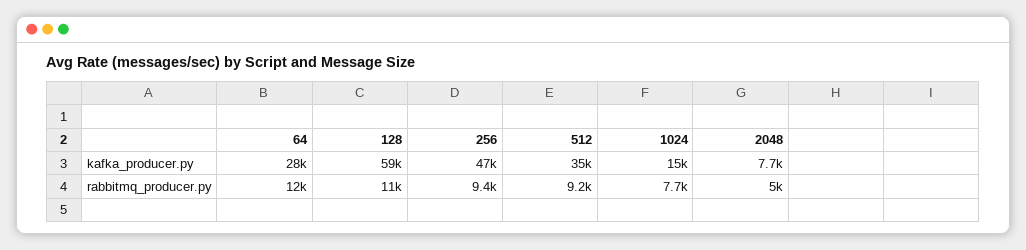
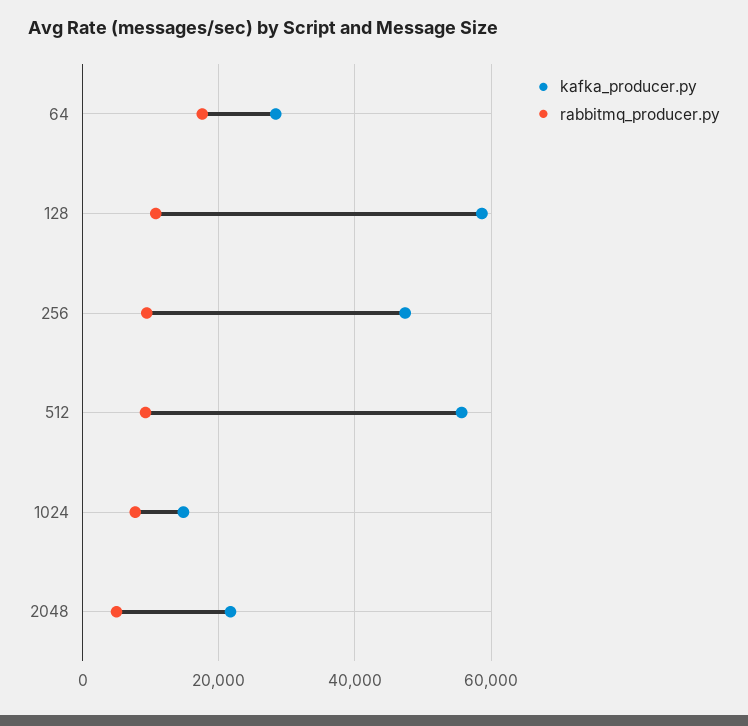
  {
    "kafka_producer.py": {
      "64": 28000,
      "128": 59000,
      "256": 47000,
-     "512": 35000,
+     "512": 56000,
      "1024": 15000,
-     "2048": 7700
+     "2048": 22000
    },
    "rabbitmq_producer.py": {
-     "64": 12000,
+     "64": 18000,
      "128": 11000,
      "256": 9400,
      "512": 9200,
      "1024": 7700,
      "2048": 5000
    }
  }

